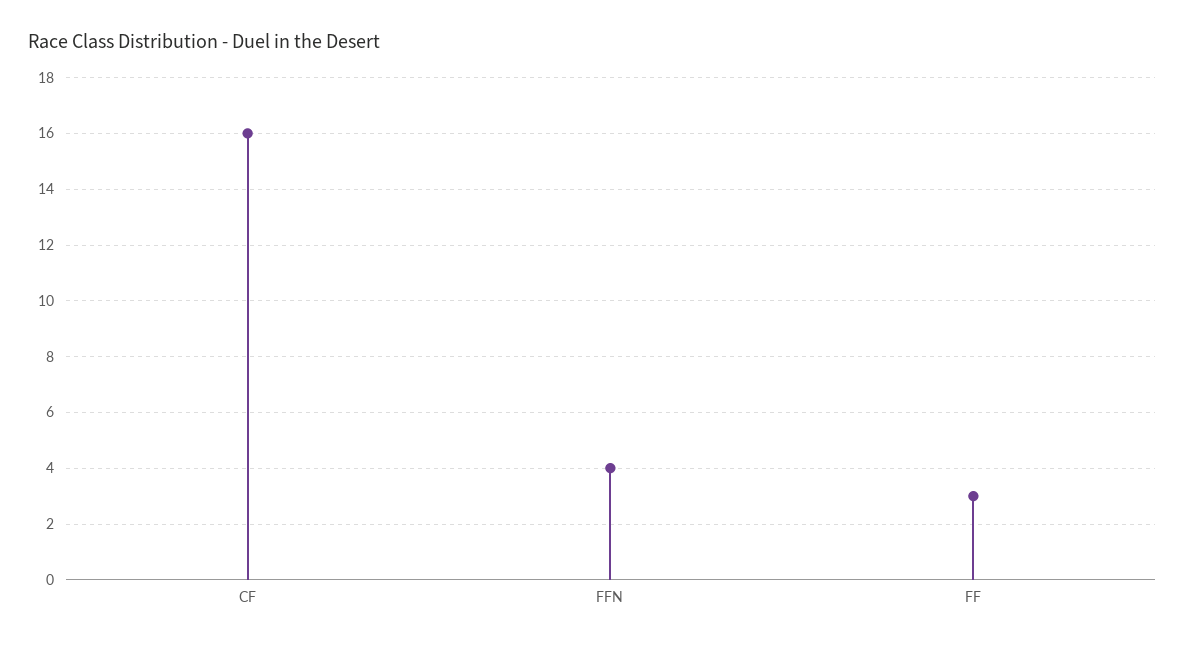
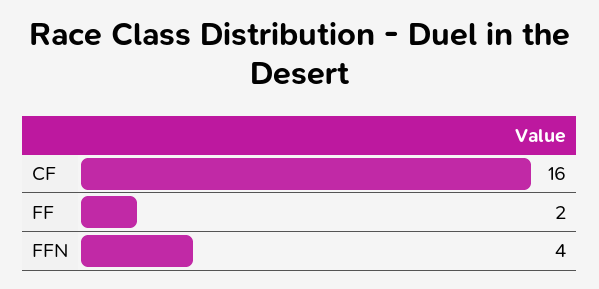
  {
    "CF": 16,
    "FFN": 4,
-   "FF": 3
+   "FF": 2
  }

